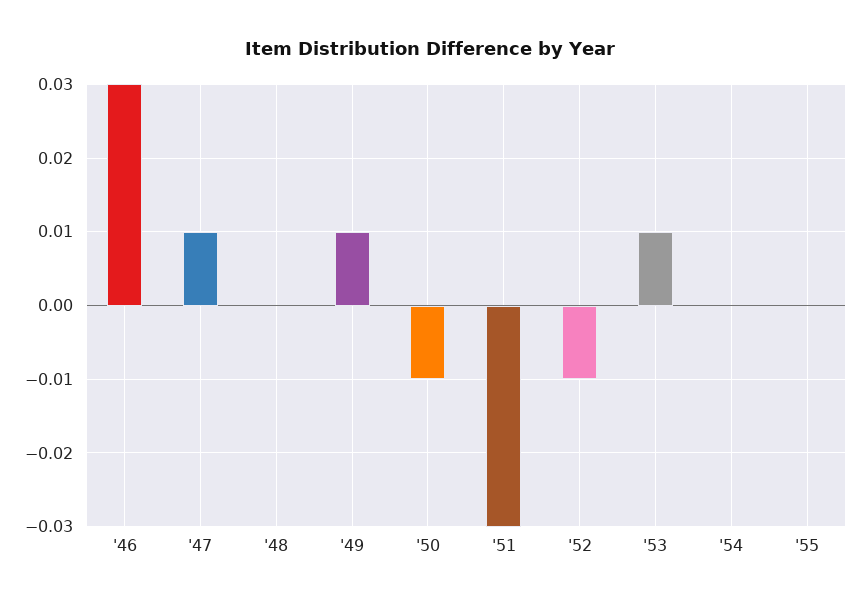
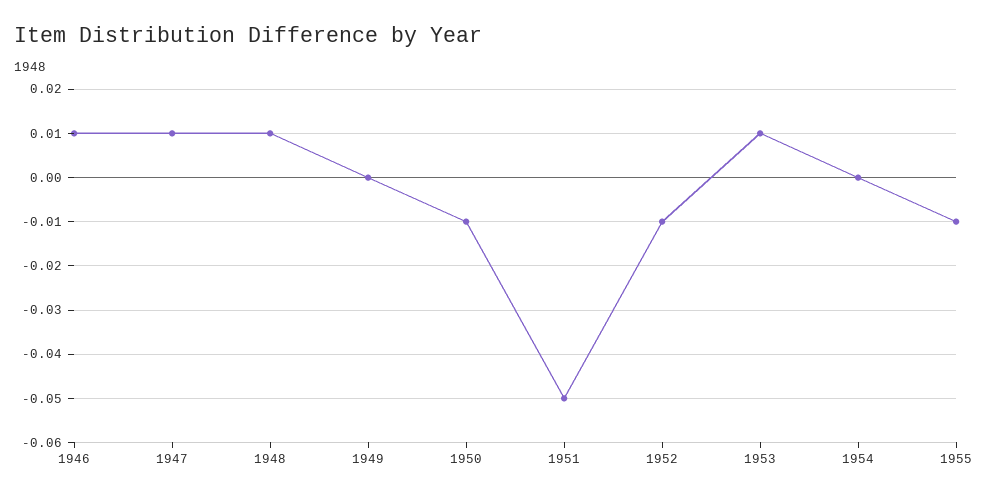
  {
-   "'46": 0.03,
+   "'46": 0.01,
    "'47": 0.01,
-   "'48": 0,
+   "'48": 0.01,
-   "'49": 0.01,
+   "'49": 0,
    "'50": -0.01,
-   "'51": -0.03,
+   "'51": -0.05,
    "'52": -0.01,
    "'53": 0.01,
    "'54": 0,
-   "'55": 0
+   "'55": -0.01
  }

